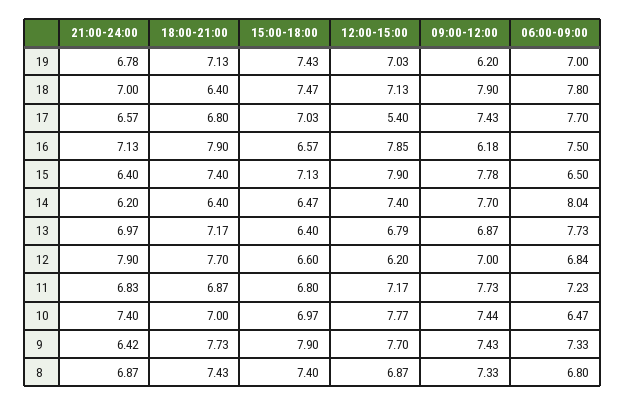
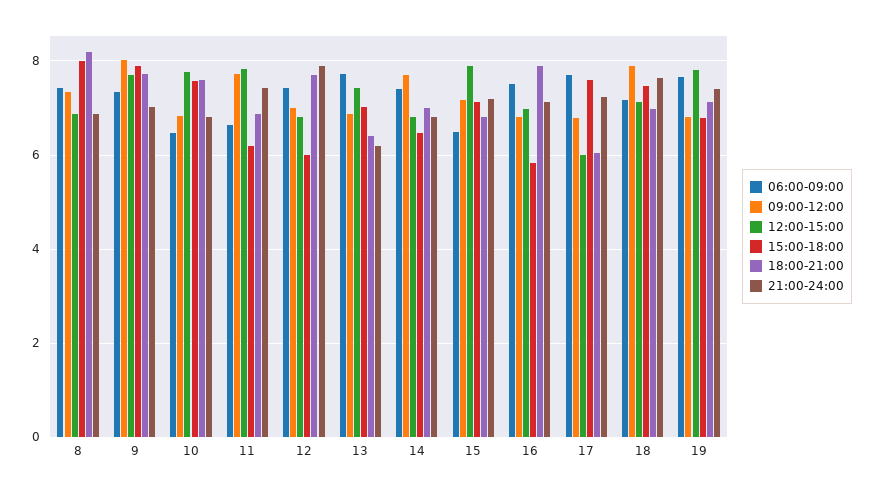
  {
    "21:00-24:00": {
-     "19": 6.78,
+     "19": 7.4,
-     "18": 7,
+     "18": 7.6,
-     "17": 6.57,
+     "17": 7.2,
      "16": 7.13,
-     "15": 6.4,
+     "15": 7.2,
-     "14": 6.2,
+     "14": 6.8,
-     "13": 6.97,
+     "13": 6.2,
      "12": 7.9,
-     "11": 6.83,
+     "11": 7.4,
-     "10": 7.4,
+     "10": 6.8,
-     "9": 6.42,
+     "9": 7,
      "8": 6.87
    },
    "18:00-21:00": {
      "19": 7.13,
-     "18": 6.4,
+     "18": 7,
-     "17": 6.8,
+     "17": 6,
      "16": 7.9,
-     "15": 7.4,
+     "15": 6.8,
-     "14": 6.4,
+     "14": 7,
-     "13": 7.17,
+     "13": 6.4,
      "12": 7.7,
      "11": 6.87,
-     "10": 7,
+     "10": 7.6,
      "9": 7.73,
-     "8": 7.43
+     "8": 8.2
    },
    "15:00-18:00": {
-     "19": 7.43,
+     "19": 6.8,
      "18": 7.47,
-     "17": 7.03,
+     "17": 7.6,
-     "16": 6.57,
+     "16": 5.8,
      "15": 7.13,
      "14": 6.47,
-     "13": 6.4,
+     "13": 7,
-     "12": 6.6,
+     "12": 6,
-     "11": 6.8,
+     "11": 6.2,
-     "10": 6.97,
+     "10": 7.6,
      "9": 7.9,
-     "8": 7.4
+     "8": 8
    },
    "12:00-15:00": {
-     "19": 7.03,
+     "19": 7.8,
      "18": 7.13,
-     "17": 5.4,
+     "17": 6,
-     "16": 7.85,
+     "16": 7,
      "15": 7.9,
-     "14": 7.4,
+     "14": 6.8,
-     "13": 6.79,
+     "13": 7.4,
-     "12": 6.2,
+     "12": 6.8,
-     "11": 7.17,
+     "11": 7.8,
      "10": 7.77,
      "9": 7.7,
      "8": 6.87
    },
    "09:00-12:00": {
-     "19": 6.2,
+     "19": 6.8,
      "18": 7.9,
-     "17": 7.43,
+     "17": 6.8,
-     "16": 6.18,
+     "16": 6.8,
-     "15": 7.78,
+     "15": 7.2,
      "14": 7.7,
      "13": 6.87,
      "12": 7,
      "11": 7.73,
-     "10": 7.44,
+     "10": 6.8,
-     "9": 7.43,
+     "9": 8,
      "8": 7.33
    },
    "06:00-09:00": {
-     "19": 7,
+     "19": 7.6,
-     "18": 7.8,
+     "18": 7.2,
      "17": 7.7,
      "16": 7.5,
      "15": 6.5,
-     "14": 8.04,
+     "14": 7.4,
      "13": 7.73,
-     "12": 6.84,
+     "12": 7.4,
-     "11": 7.23,
+     "11": 6.6,
      "10": 6.47,
      "9": 7.33,
-     "8": 6.8
+     "8": 7.4
    }
  }

